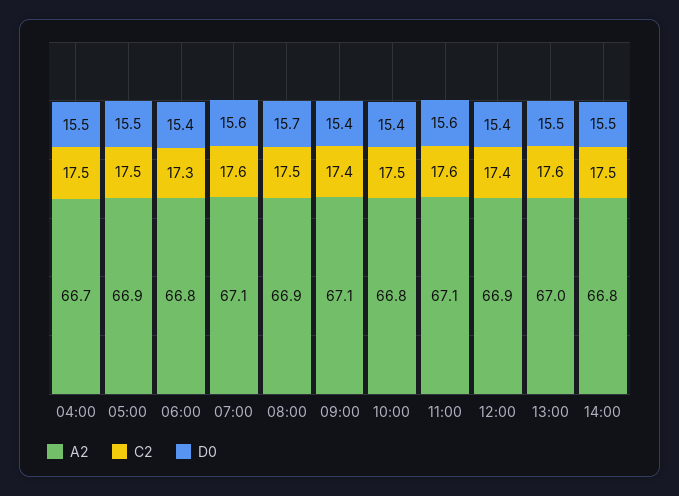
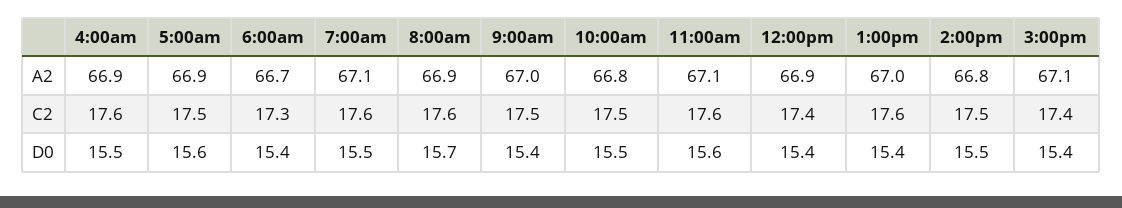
  {
    "A2": {
-     "04:00": 66.7,
+     "04:00": 66.9,
      "05:00": 66.9,
-     "06:00": 66.8,
+     "06:00": 66.7,
      "07:00": 67.1,
      "08:00": 66.9,
-     "09:00": 67.1,
+     "09:00": 67,
      "10:00": 66.8,
      "11:00": 67.1,
      "12:00": 66.9,
      "13:00": 67,
-     "14:00": 66.8
+     "14:00": 66.8,
+     "3:00pm": 67.1
    },
    "C2": {
-     "04:00": 17.5,
+     "04:00": 17.6,
      "05:00": 17.5,
      "06:00": 17.3,
      "07:00": 17.6,
-     "08:00": 17.5,
+     "08:00": 17.6,
-     "09:00": 17.4,
+     "09:00": 17.5,
      "10:00": 17.5,
      "11:00": 17.6,
      "12:00": 17.4,
      "13:00": 17.6,
-     "14:00": 17.5
+     "14:00": 17.5,
+     "3:00pm": 17.4
    },
    "D0": {
      "04:00": 15.5,
-     "05:00": 15.5,
+     "05:00": 15.6,
      "06:00": 15.4,
-     "07:00": 15.6,
+     "07:00": 15.5,
      "08:00": 15.7,
      "09:00": 15.4,
-     "10:00": 15.4,
+     "10:00": 15.5,
      "11:00": 15.6,
      "12:00": 15.4,
-     "13:00": 15.5,
+     "13:00": 15.4,
-     "14:00": 15.5
+     "14:00": 15.5,
+     "3:00pm": 15.4
    }
  }

